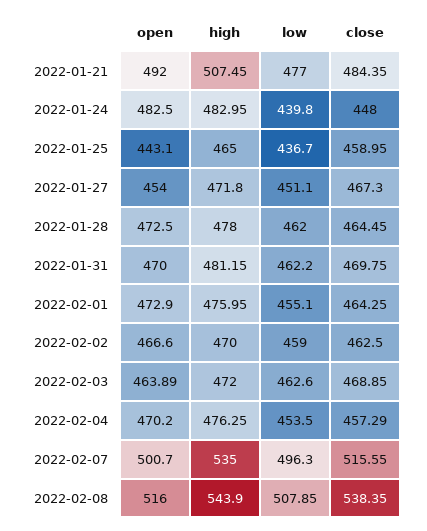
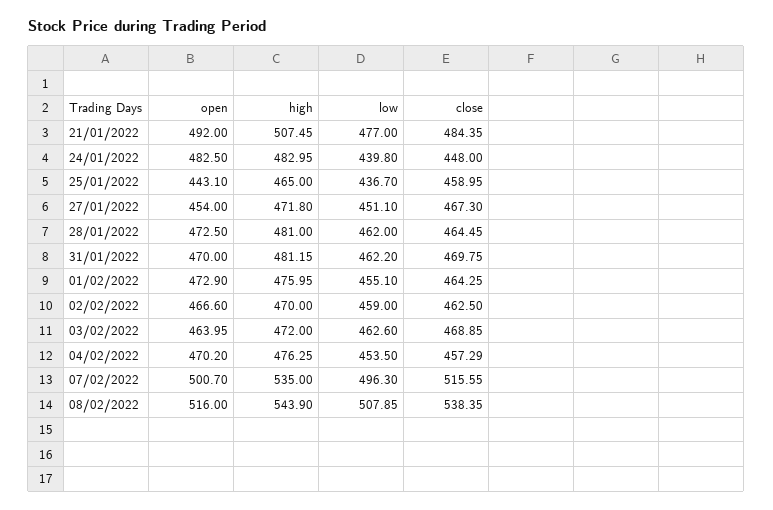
  {
    "open": {
      "2022-01-21": 492,
      "2022-01-24": 482.5,
      "2022-01-25": 443.1,
      "2022-01-27": 454,
      "2022-01-28": 472.5,
      "2022-01-31": 470,
      "2022-02-01": 472.9,
      "2022-02-02": 466.6,
-     "2022-02-03": 463.89,
+     "2022-02-03": 463.95,
      "2022-02-04": 470.2,
      "2022-02-07": 500.7,
      "2022-02-08": 516
    },
    "high": {
      "2022-01-21": 507.45,
      "2022-01-24": 482.95,
      "2022-01-25": 465,
      "2022-01-27": 471.8,
-     "2022-01-28": 478,
+     "2022-01-28": 481,
      "2022-01-31": 481.15,
      "2022-02-01": 475.95,
      "2022-02-02": 470,
      "2022-02-03": 472,
      "2022-02-04": 476.25,
      "2022-02-07": 535,
      "2022-02-08": 543.9
    },
    "low": {
      "2022-01-21": 477,
      "2022-01-24": 439.8,
      "2022-01-25": 436.7,
      "2022-01-27": 451.1,
      "2022-01-28": 462,
      "2022-01-31": 462.2,
      "2022-02-01": 455.1,
      "2022-02-02": 459,
      "2022-02-03": 462.6,
      "2022-02-04": 453.5,
      "2022-02-07": 496.3,
      "2022-02-08": 507.85
    },
    "close": {
      "2022-01-21": 484.35,
      "2022-01-24": 448,
      "2022-01-25": 458.95,
      "2022-01-27": 467.3,
      "2022-01-28": 464.45,
      "2022-01-31": 469.75,
      "2022-02-01": 464.25,
      "2022-02-02": 462.5,
      "2022-02-03": 468.85,
      "2022-02-04": 457.29,
      "2022-02-07": 515.55,
      "2022-02-08": 538.35
    }
  }

